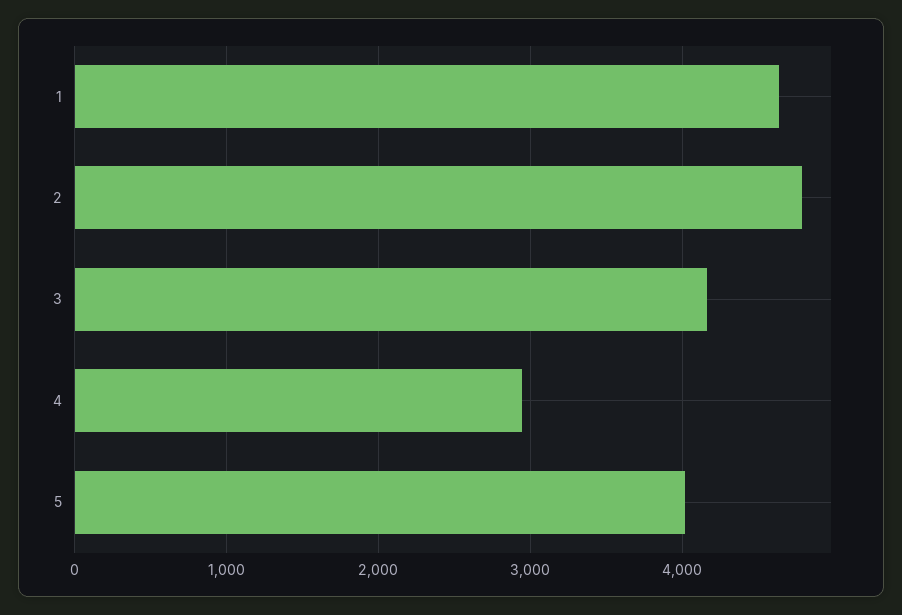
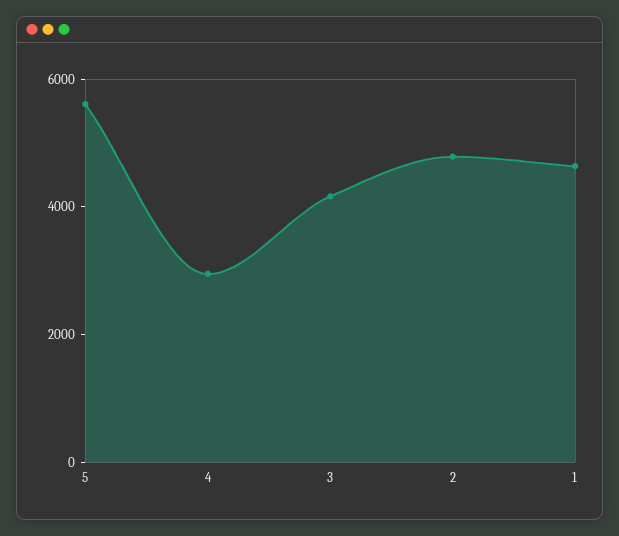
  {
    "1": 4600,
    "2": 4800,
    "3": 4200,
    "4": 2900,
-   "5": 4000
+   "5": 5500
  }

